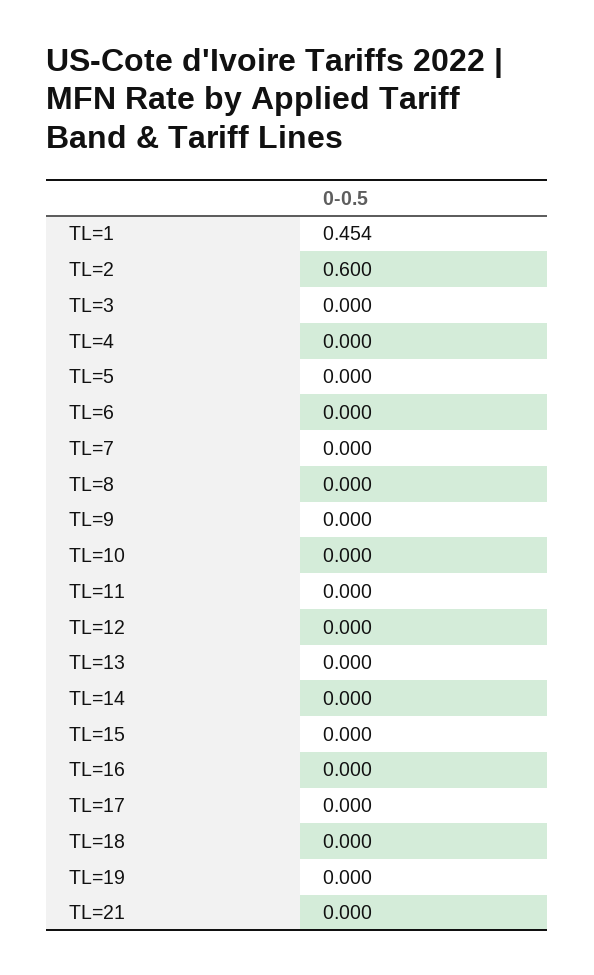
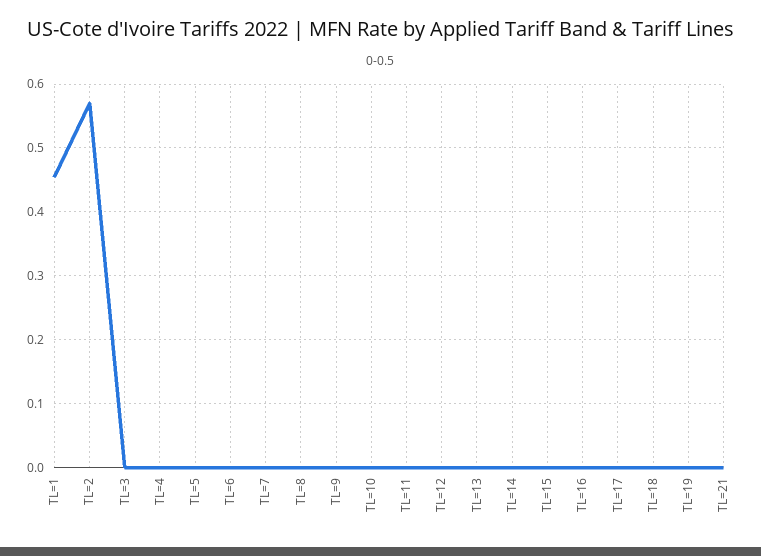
  {
    "TL=1": 0.454,
-   "TL=2": 0.6,
+   "TL=2": 0.57,
    "TL=3": 0,
    "TL=4": 0,
    "TL=5": 0,
    "TL=6": 0,
    "TL=7": 0,
    "TL=8": 0,
    "TL=9": 0,
    "TL=10": 0,
    "TL=11": 0,
    "TL=12": 0,
    "TL=13": 0,
    "TL=14": 0,
    "TL=15": 0,
    "TL=16": 0,
    "TL=17": 0,
    "TL=18": 0,
    "TL=19": 0,
    "TL=21": 0
  }

